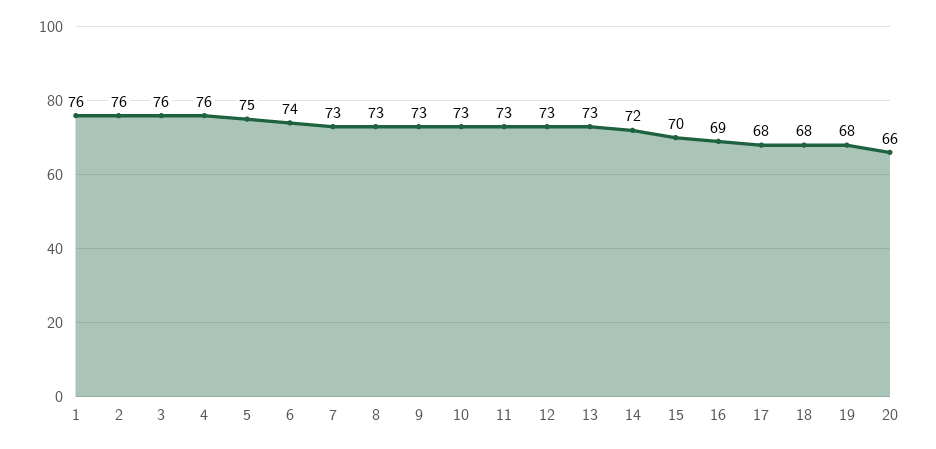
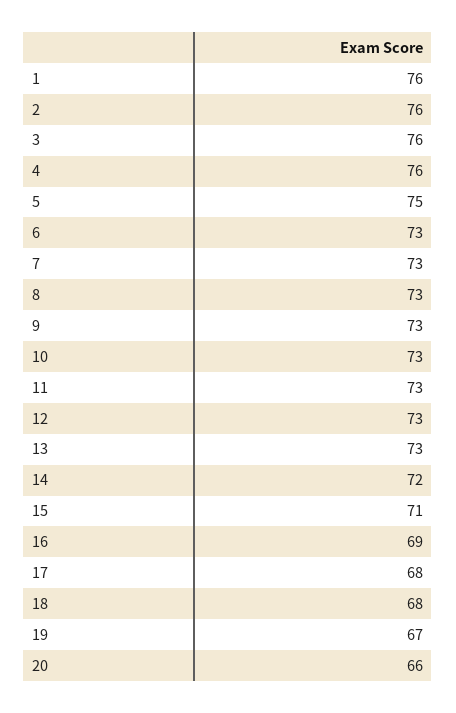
  {
    "1": 76,
    "2": 76,
    "3": 76,
    "4": 76,
    "5": 75,
-   "6": 74,
+   "6": 73,
    "7": 73,
    "8": 73,
    "9": 73,
    "10": 73,
    "11": 73,
    "12": 73,
    "13": 73,
    "14": 72,
-   "15": 70,
+   "15": 71,
    "16": 69,
    "17": 68,
    "18": 68,
-   "19": 68,
+   "19": 67,
    "20": 66
  }

